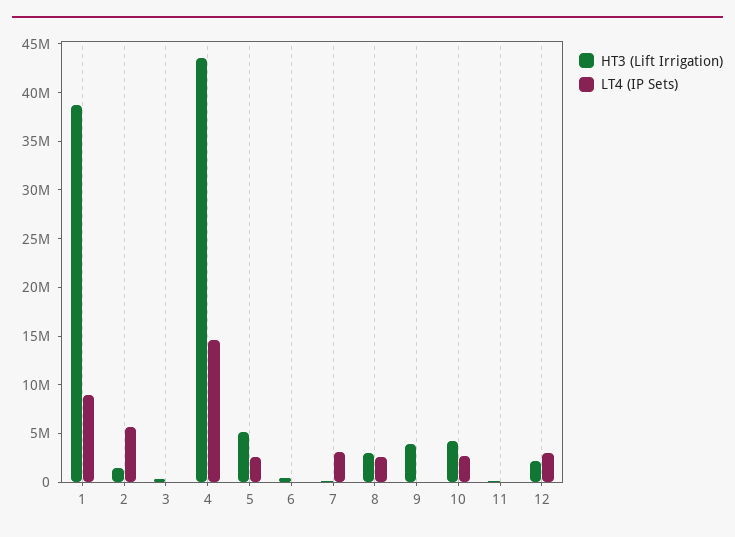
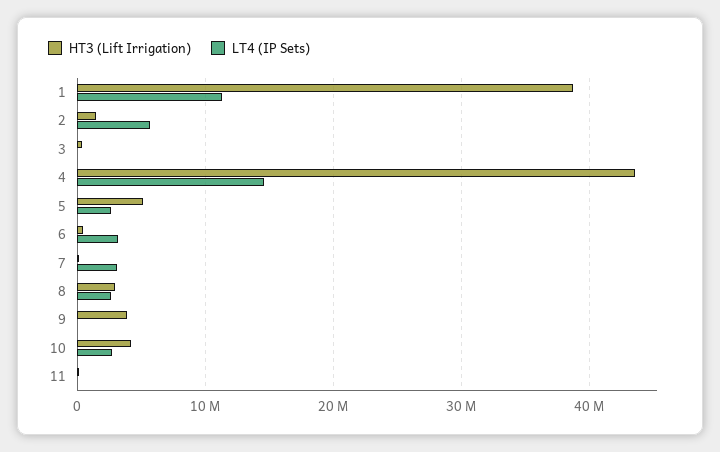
  {
    "HT3 (Lift Irrigation)": {
      "1": 39000000,
      "2": 1000000,
      "3": 0,
      "4": 44000000,
      "5": 5000000,
      "6": 0,
      "7": 0,
      "8": 3000000,
      "9": 4000000,
      "10": 4000000,
-     "11": 0,
+     "11": 0
-     "12": 2000000
    },
    "LT4 (IP Sets)": {
-     "1": 9000000,
+     "1": 11000000,
      "2": 6000000,
      "3": 0,
      "4": 15000000,
      "5": 3000000,
-     "6": 0,
+     "6": 3000000,
      "7": 3000000,
      "8": 3000000,
      "9": 0,
      "10": 3000000,
-     "11": 0,
+     "11": 0
-     "12": 3000000
    }
  }

